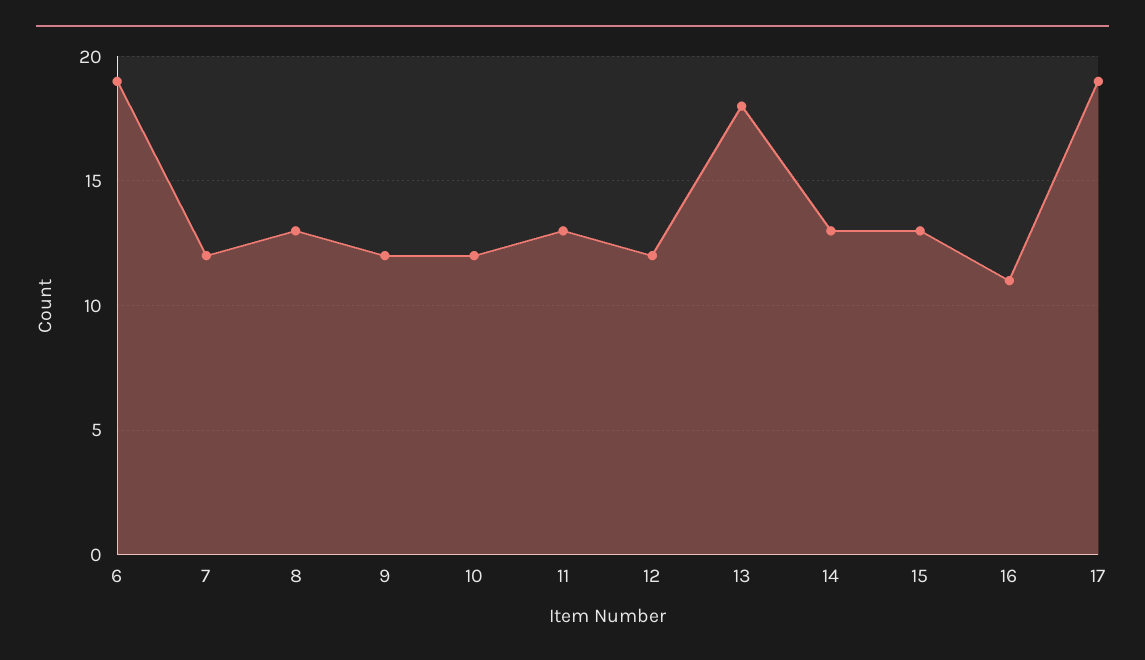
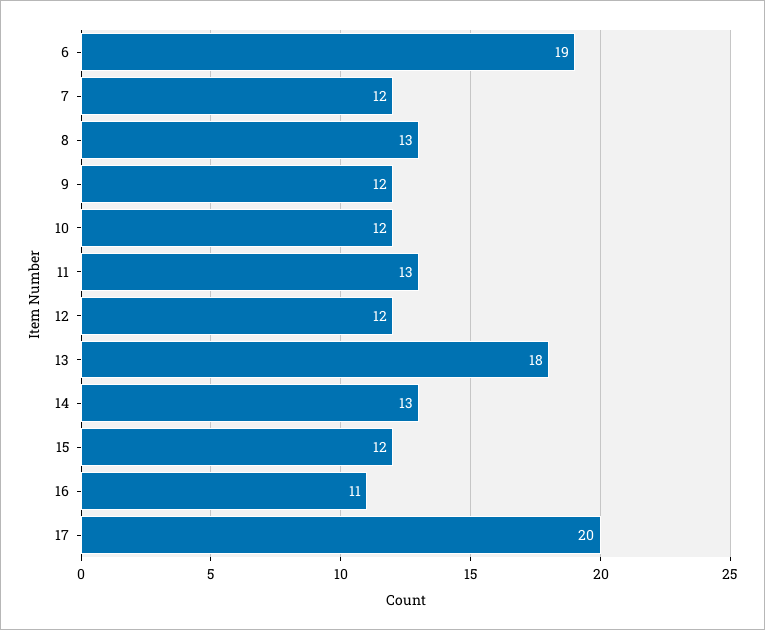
  {
    "6": 19,
    "7": 12,
    "8": 13,
    "9": 12,
    "10": 12,
    "11": 13,
    "12": 12,
    "13": 18,
    "14": 13,
-   "15": 13,
+   "15": 12,
    "16": 11,
-   "17": 19
+   "17": 20
  }

